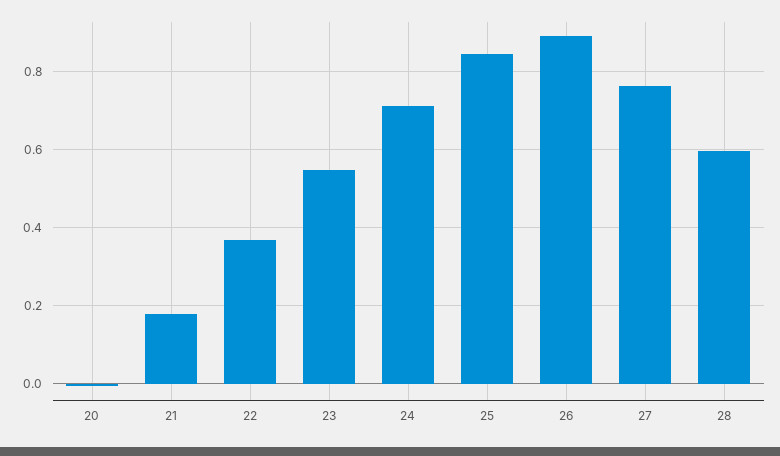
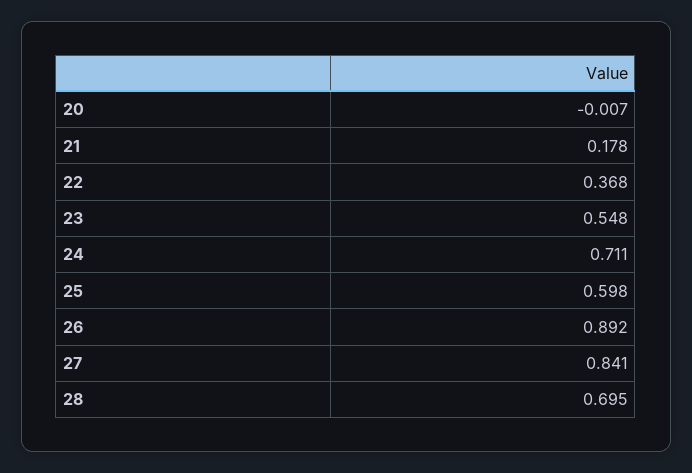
  {
    "20": -0.007,
    "21": 0.178,
    "22": 0.368,
    "23": 0.548,
    "24": 0.711,
-   "25": 0.84,
+   "25": 0.598,
    "26": 0.892,
-   "27": 0.76,
+   "27": 0.841,
-   "28": 0.6
+   "28": 0.695
  }

